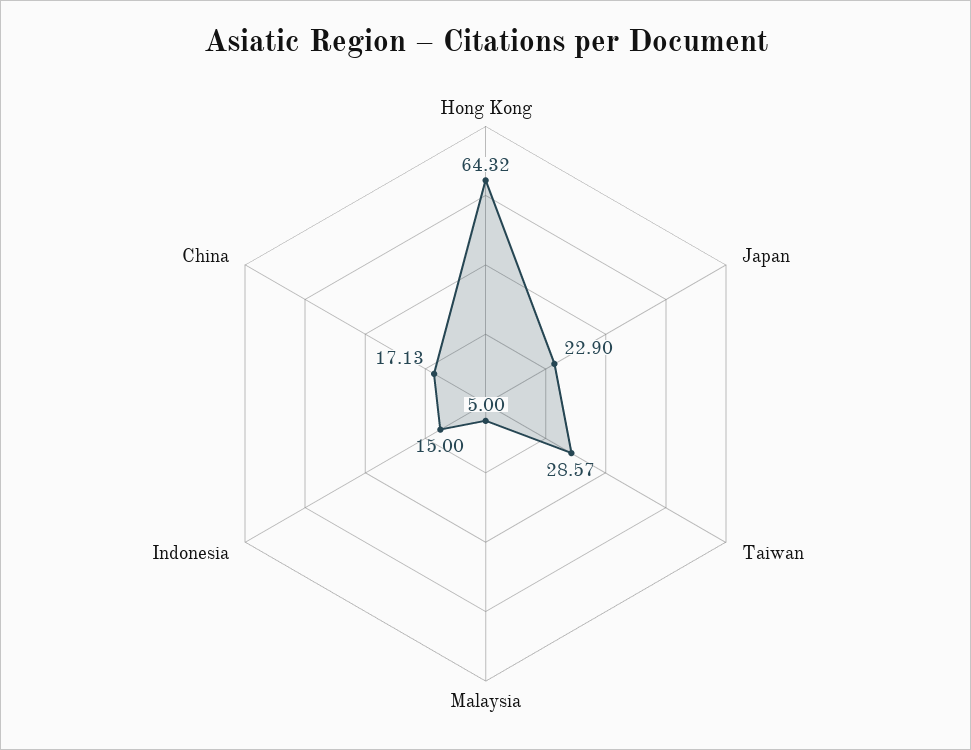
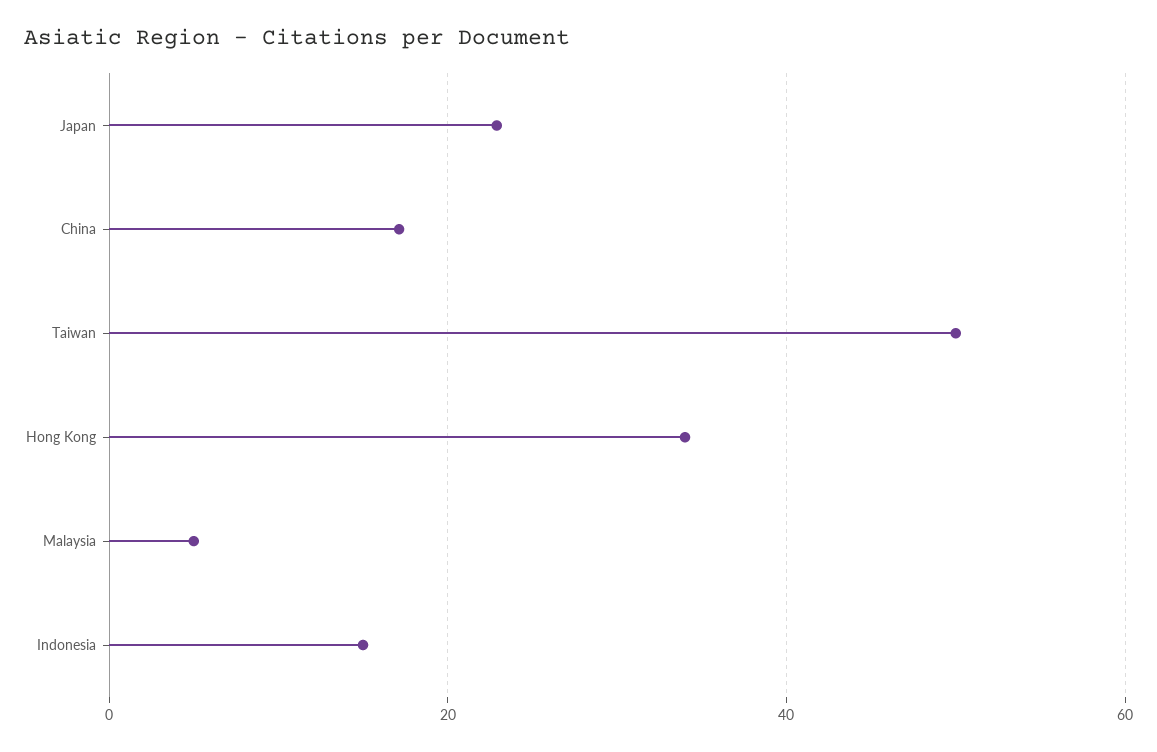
  {
-   "Hong Kong": 64.32,
+   "Hong Kong": 34,
    "Japan": 22.9,
-   "Taiwan": 28.57,
+   "Taiwan": 50,
    "Malaysia": 5,
    "Indonesia": 15,
    "China": 17.13
  }

